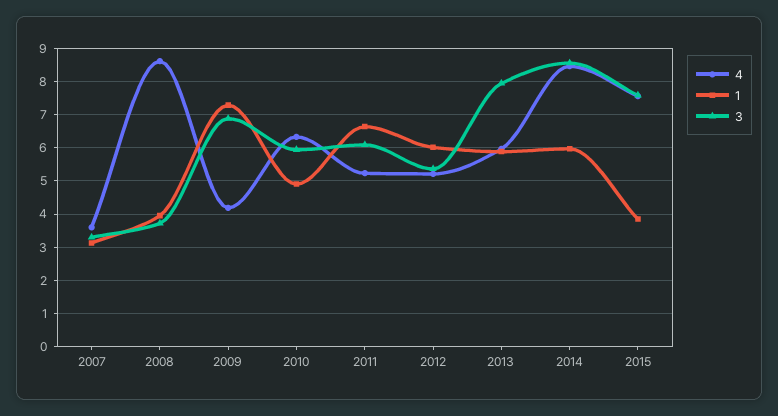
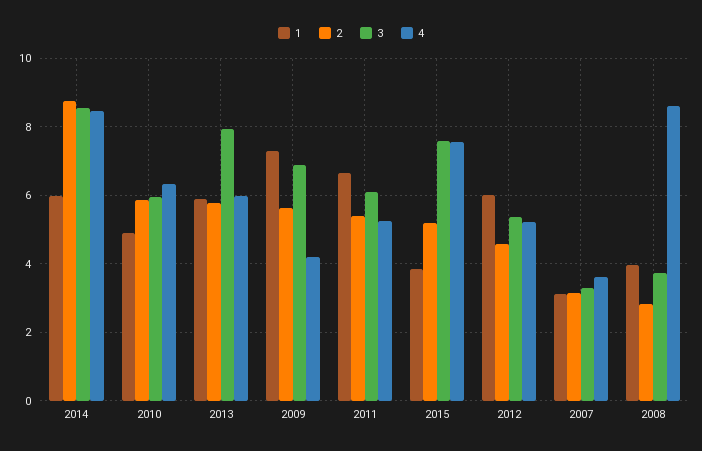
  {
    "4": {
      "2007": 3.6,
      "2008": 8.6,
      "2009": 4.2,
      "2010": 6.4,
      "2011": 5.2,
      "2012": 5.2,
      "2013": 6,
      "2014": 8.4,
      "2015": 7.6
    },
    "1": {
      "2007": 3.2,
      "2008": 4,
      "2009": 7.2,
      "2010": 5,
      "2011": 6.6,
      "2012": 6,
      "2013": 5.8,
      "2014": 6,
      "2015": 3.8
    },
    "3": {
      "2007": 3.4,
      "2008": 3.8,
      "2009": 6.8,
      "2010": 6,
      "2011": 6,
      "2012": 5.4,
      "2013": 8,
      "2014": 8.6,
      "2015": 7.6
-   }
+   },
+   "2": {
+     "2014": 8.8,
+     "2010": 5.8,
+     "2013": 5.8,
+     "2009": 5.6,
+     "2011": 5.4,
+     "2015": 5.2,
+     "2012": 4.6,
+     "2007": 3.2,
+     "2008": 2.8
+   }
  }

